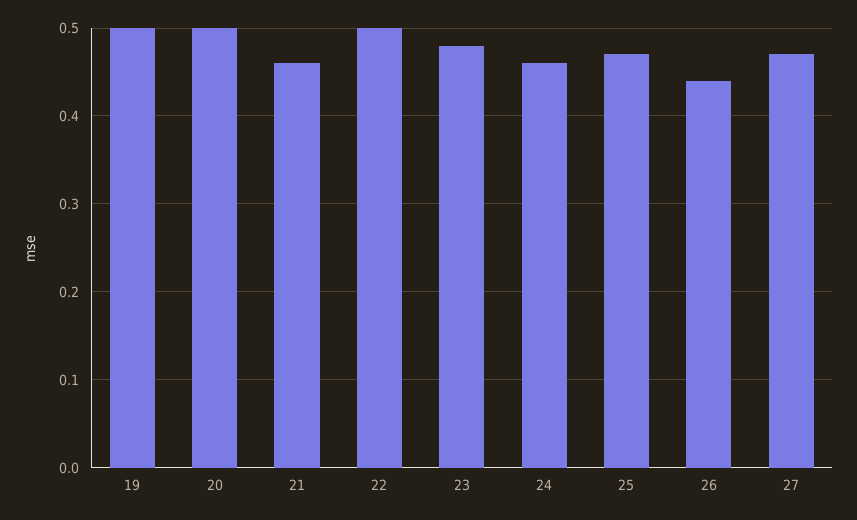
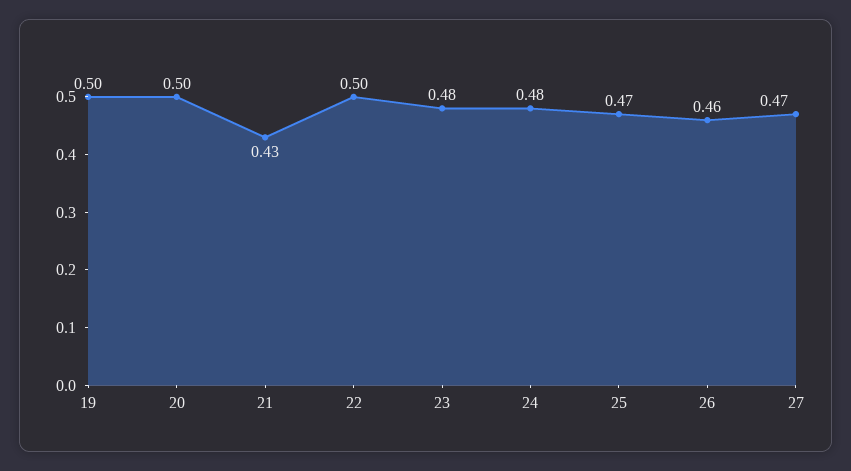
  {
    "19": 0.5,
    "20": 0.5,
-   "21": 0.46,
+   "21": 0.43,
    "22": 0.5,
    "23": 0.48,
-   "24": 0.46,
+   "24": 0.48,
    "25": 0.47,
-   "26": 0.44,
+   "26": 0.46,
    "27": 0.47
  }

